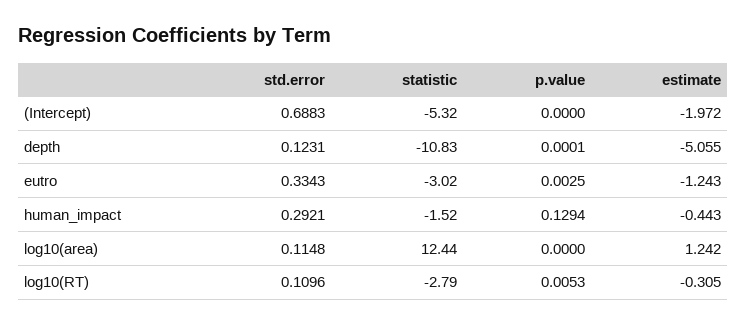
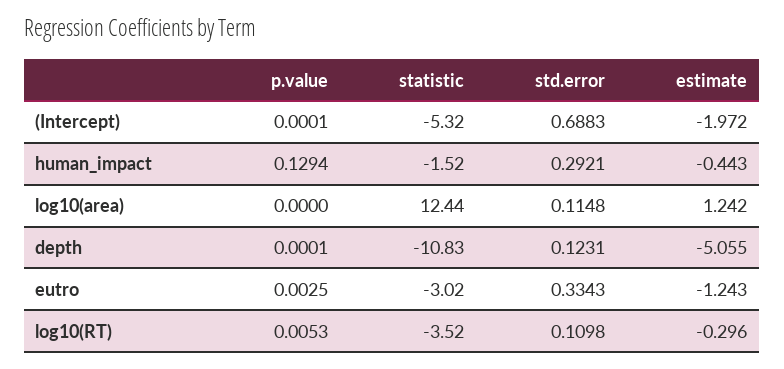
  {
    "std.error": {
      "(Intercept)": 0.6883,
      "depth": 0.1231,
      "eutro": 0.3343,
      "human_impact": 0.2921,
      "log10(area)": 0.1148,
-     "log10(RT)": 0.1096
+     "log10(RT)": 0.1098
    },
    "statistic": {
      "(Intercept)": -5.32,
      "depth": -10.83,
      "eutro": -3.02,
      "human_impact": -1.52,
      "log10(area)": 12.44,
-     "log10(RT)": -2.79
+     "log10(RT)": -3.52
    },
    "p.value": {
-     "(Intercept)": 0,
+     "(Intercept)": 0.0001,
      "depth": 0.0001,
      "eutro": 0.0025,
      "human_impact": 0.1294,
      "log10(area)": 0,
      "log10(RT)": 0.0053
    },
    "estimate": {
      "(Intercept)": -1.972,
      "depth": -5.055,
      "eutro": -1.243,
      "human_impact": -0.443,
      "log10(area)": 1.242,
-     "log10(RT)": -0.305
+     "log10(RT)": -0.296
    }
  }

